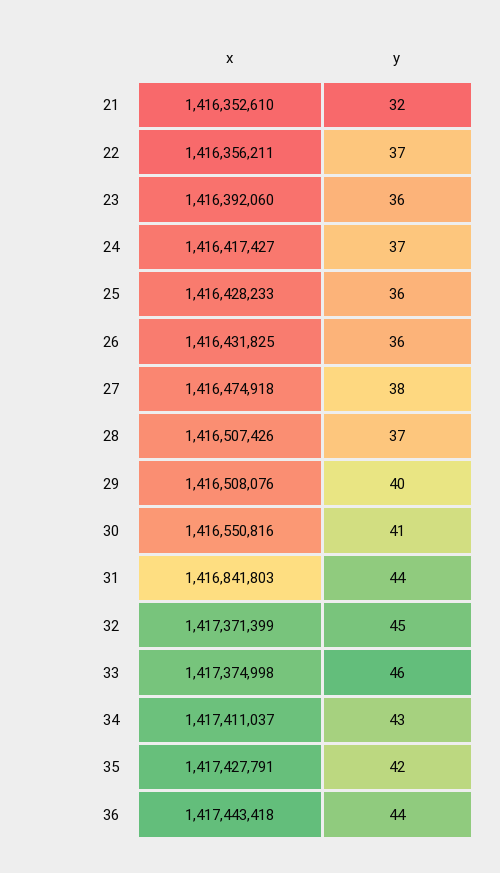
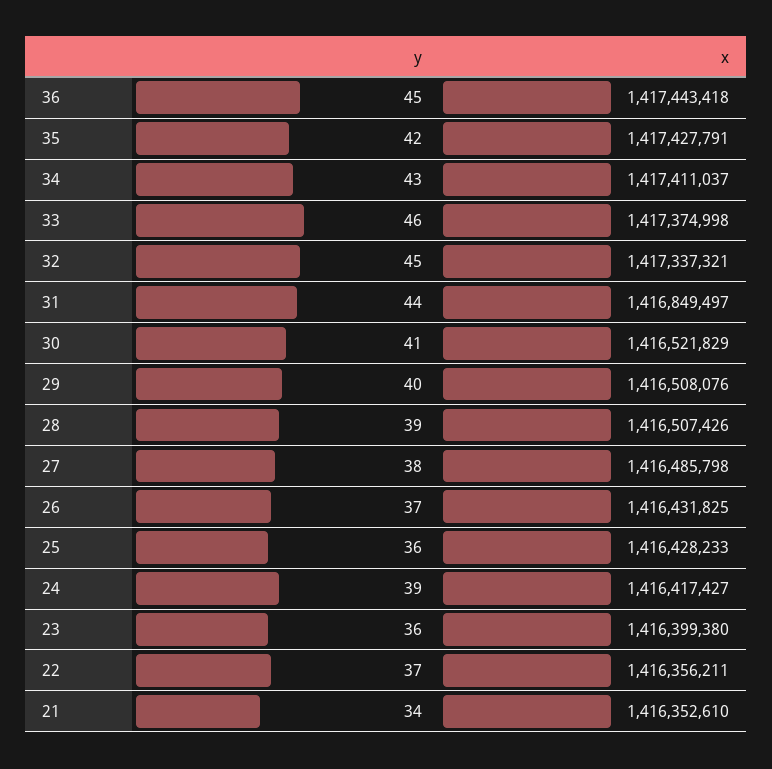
  {
    "x": {
      "21": 1416352610,
      "22": 1416356211,
-     "23": 1416392060,
+     "23": 1416399380,
      "24": 1416417427,
      "25": 1416428233,
      "26": 1416431825,
-     "27": 1416474918,
+     "27": 1416485798,
      "28": 1416507426,
      "29": 1416508076,
-     "30": 1416550816,
+     "30": 1416521829,
-     "31": 1416841803,
+     "31": 1416849497,
-     "32": 1417371399,
+     "32": 1417337321,
      "33": 1417374998,
      "34": 1417411037,
      "35": 1417427791,
      "36": 1417443418
    },
    "y": {
-     "21": 32,
+     "21": 34,
      "22": 37,
      "23": 36,
-     "24": 37,
+     "24": 39,
      "25": 36,
-     "26": 36,
+     "26": 37,
      "27": 38,
-     "28": 37,
+     "28": 39,
      "29": 40,
      "30": 41,
      "31": 44,
      "32": 45,
      "33": 46,
      "34": 43,
      "35": 42,
-     "36": 44
+     "36": 45
    }
  }

